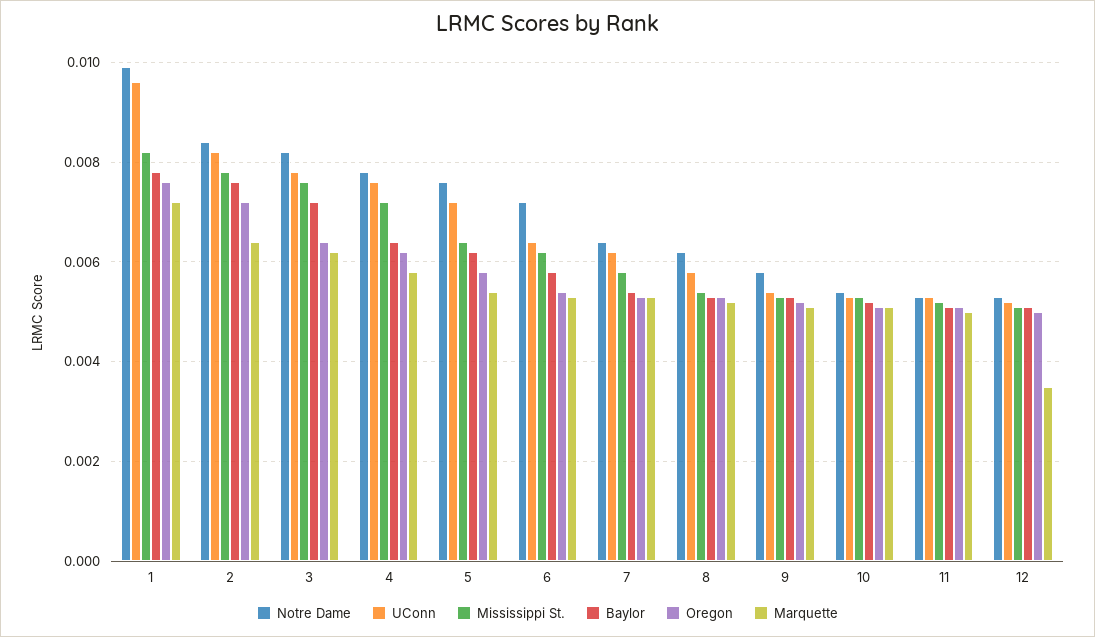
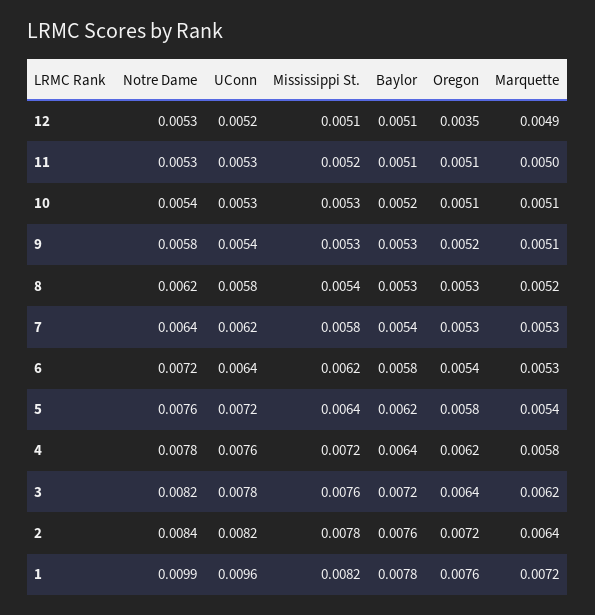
  {
    "Notre Dame": {
      "1": 0.0099,
      "2": 0.0084,
      "3": 0.0082,
      "4": 0.0078,
      "5": 0.0076,
      "6": 0.0072,
      "7": 0.0064,
      "8": 0.0062,
      "9": 0.0058,
      "10": 0.0054,
      "11": 0.0053,
      "12": 0.0053
    },
    "UConn": {
      "1": 0.0096,
      "2": 0.0082,
      "3": 0.0078,
      "4": 0.0076,
      "5": 0.0072,
      "6": 0.0064,
      "7": 0.0062,
      "8": 0.0058,
      "9": 0.0054,
      "10": 0.0053,
      "11": 0.0053,
      "12": 0.0052
    },
    "Mississippi St.": {
      "1": 0.0082,
      "2": 0.0078,
      "3": 0.0076,
      "4": 0.0072,
      "5": 0.0064,
      "6": 0.0062,
      "7": 0.0058,
      "8": 0.0054,
      "9": 0.0053,
      "10": 0.0053,
      "11": 0.0052,
      "12": 0.0051
    },
    "Baylor": {
      "1": 0.0078,
      "2": 0.0076,
      "3": 0.0072,
      "4": 0.0064,
      "5": 0.0062,
      "6": 0.0058,
      "7": 0.0054,
      "8": 0.0053,
      "9": 0.0053,
      "10": 0.0052,
      "11": 0.0051,
      "12": 0.0051
    },
    "Oregon": {
      "1": 0.0076,
      "2": 0.0072,
      "3": 0.0064,
      "4": 0.0062,
      "5": 0.0058,
      "6": 0.0054,
      "7": 0.0053,
      "8": 0.0053,
      "9": 0.0052,
      "10": 0.0051,
      "11": 0.0051,
-     "12": 0.005
+     "12": 0.0035
    },
    "Marquette": {
      "1": 0.0072,
      "2": 0.0064,
      "3": 0.0062,
      "4": 0.0058,
      "5": 0.0054,
      "6": 0.0053,
      "7": 0.0053,
      "8": 0.0052,
      "9": 0.0051,
      "10": 0.0051,
      "11": 0.005,
-     "12": 0.0035
+     "12": 0.0049
    }
  }

